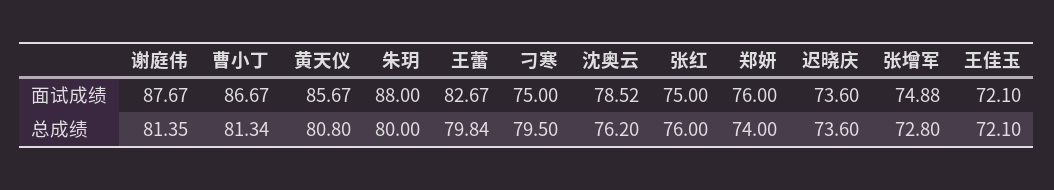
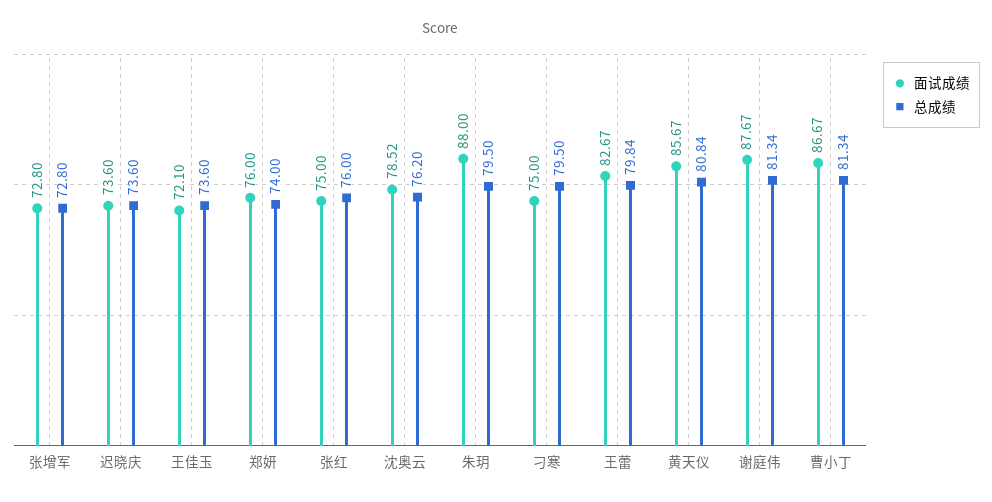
  {
    "面试成绩": {
      "谢庭伟": 87.67,
      "曹小丁": 86.67,
      "黄天仪": 85.67,
      "朱玥": 88,
      "王蕾": 82.67,
      "刁寒": 75,
      "沈奥云": 78.52,
      "张红": 75,
      "郑妍": 76,
      "迟晓庆": 73.6,
-     "张增军": 74.88,
+     "张增军": 72.8,
      "王佳玉": 72.1
    },
    "总成绩": {
-     "谢庭伟": 81.35,
+     "谢庭伟": 81.34,
      "曹小丁": 81.34,
-     "黄天仪": 80.8,
+     "黄天仪": 80.84,
-     "朱玥": 80,
+     "朱玥": 79.5,
      "王蕾": 79.84,
      "刁寒": 79.5,
      "沈奥云": 76.2,
      "张红": 76,
      "郑妍": 74,
      "迟晓庆": 73.6,
      "张增军": 72.8,
-     "王佳玉": 72.1
+     "王佳玉": 73.6
    }
  }

